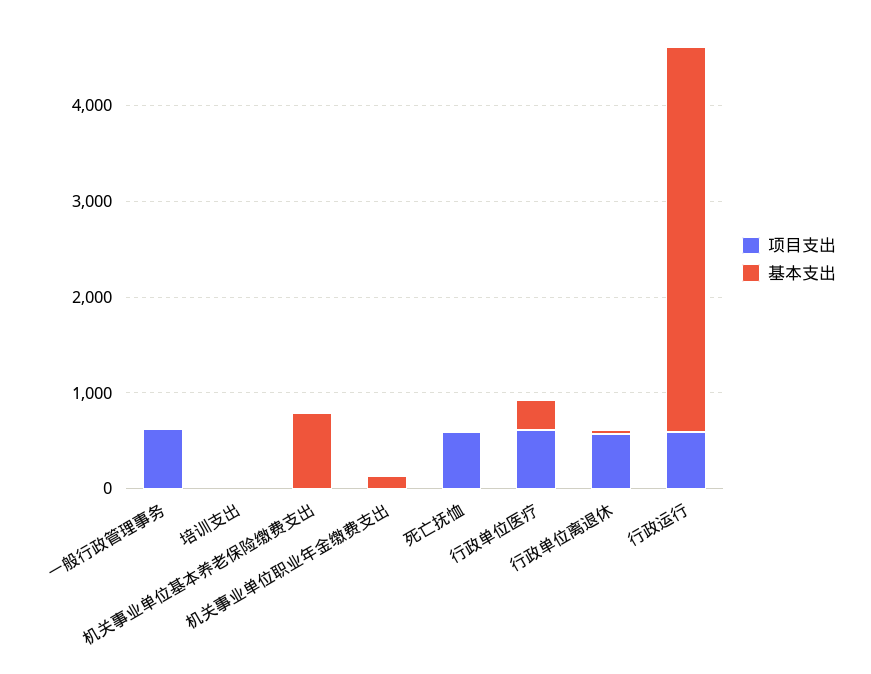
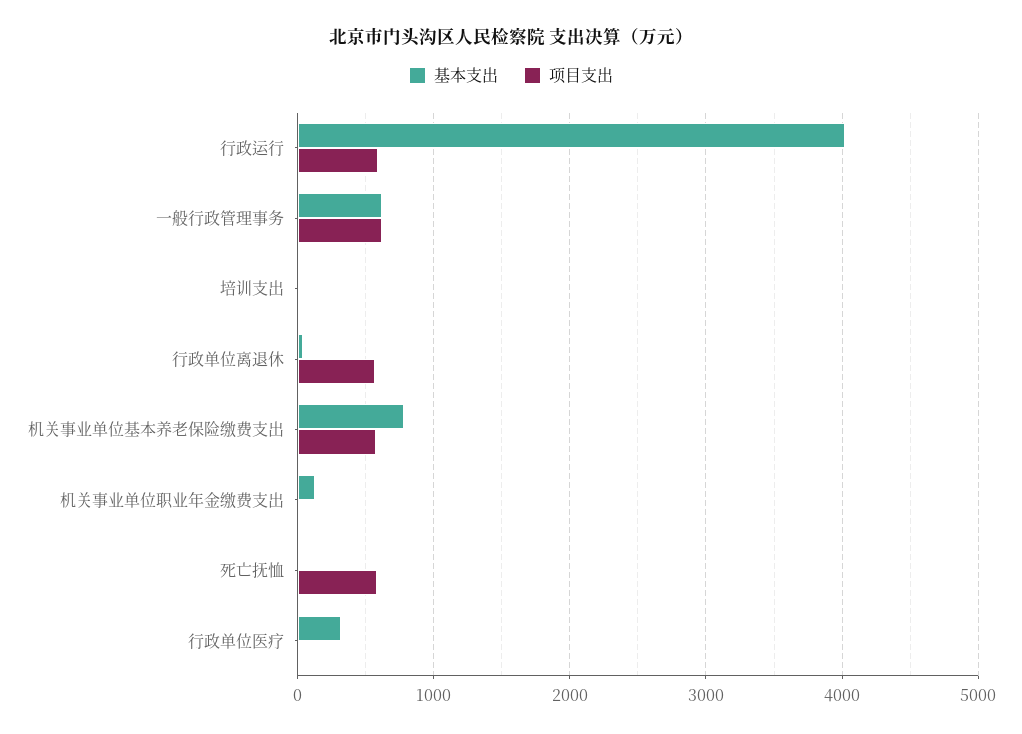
  {
    "项目支出": {
      "一般行政管理事务": 600,
      "培训支出": 0,
-     "机关事业单位基本养老保险缴费支出": 0,
+     "机关事业单位基本养老保险缴费支出": 600,
      "机关事业单位职业年金缴费支出": 0,
      "死亡抚恤": 600,
-     "行政单位医疗": 600,
+     "行政单位医疗": 0,
      "行政单位离退休": 600,
      "行政运行": 600
    },
    "基本支出": {
-     "一般行政管理事务": 0,
+     "一般行政管理事务": 600,
      "培训支出": 0,
      "机关事业单位基本养老保险缴费支出": 800,
      "机关事业单位职业年金缴费支出": 100,
      "死亡抚恤": 0,
      "行政单位医疗": 300,
      "行政单位离退休": 0,
      "行政运行": 4000
    }
  }

